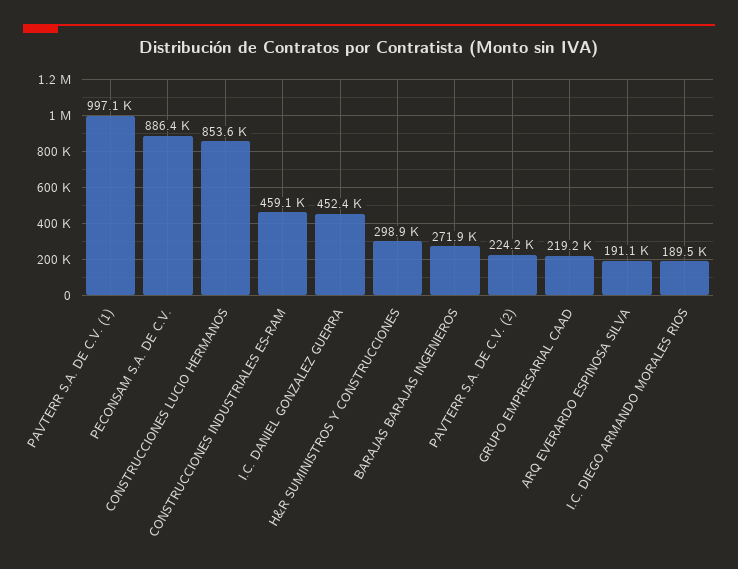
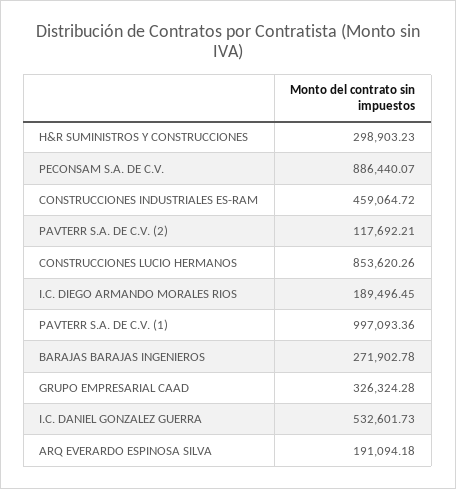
  {
    "PAVTERR S.A. DE C.V. (1)": 997093.36,
    "PECONSAM S.A. DE C.V.": 886440.07,
    "CONSTRUCCIONES LUCIO HERMANOS": 853620.26,
    "CONSTRUCCIONES INDUSTRIALES ES-RAM": 459064.72,
-   "I.C. DANIEL GONZALEZ GUERRA": 452400,
+   "I.C. DANIEL GONZALEZ GUERRA": 532601.73,
    "H&R SUMINISTROS Y CONSTRUCCIONES": 298903.23,
    "BARAJAS BARAJAS INGENIEROS": 271902.78,
-   "PAVTERR S.A. DE C.V. (2)": 224200,
+   "PAVTERR S.A. DE C.V. (2)": 117692.21,
-   "GRUPO EMPRESARIAL CAAD": 219200,
+   "GRUPO EMPRESARIAL CAAD": 326324.28,
    "ARQ EVERARDO ESPINOSA SILVA": 191094.18,
    "I.C. DIEGO ARMANDO MORALES RIOS": 189496.45
  }

